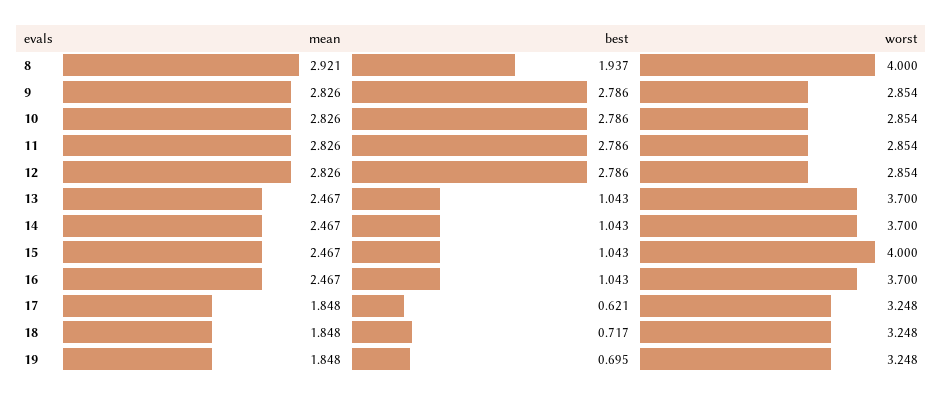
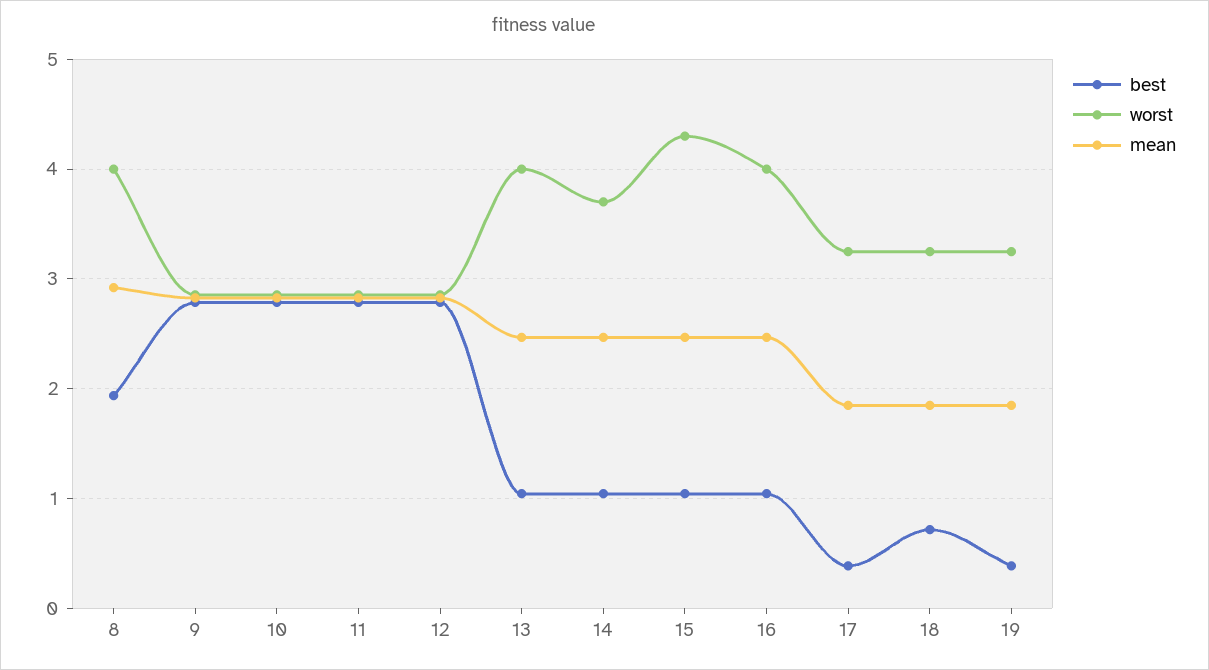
  {
    "mean": {
      "8": 2.921,
      "9": 2.826,
      "10": 2.826,
      "11": 2.826,
      "12": 2.826,
      "13": 2.467,
      "14": 2.467,
      "15": 2.467,
      "16": 2.467,
      "17": 1.848,
      "18": 1.848,
      "19": 1.848
    },
    "best": {
      "8": 1.937,
      "9": 2.786,
      "10": 2.786,
      "11": 2.786,
      "12": 2.786,
      "13": 1.043,
      "14": 1.043,
      "15": 1.043,
      "16": 1.043,
-     "17": 0.621,
+     "17": 0.4,
      "18": 0.717,
-     "19": 0.695
+     "19": 0.4
    },
    "worst": {
      "8": 4,
      "9": 2.854,
      "10": 2.854,
      "11": 2.854,
      "12": 2.854,
-     "13": 3.7,
+     "13": 4,
      "14": 3.7,
-     "15": 4,
+     "15": 4.3,
-     "16": 3.7,
+     "16": 4,
      "17": 3.248,
      "18": 3.248,
      "19": 3.248
    }
  }

